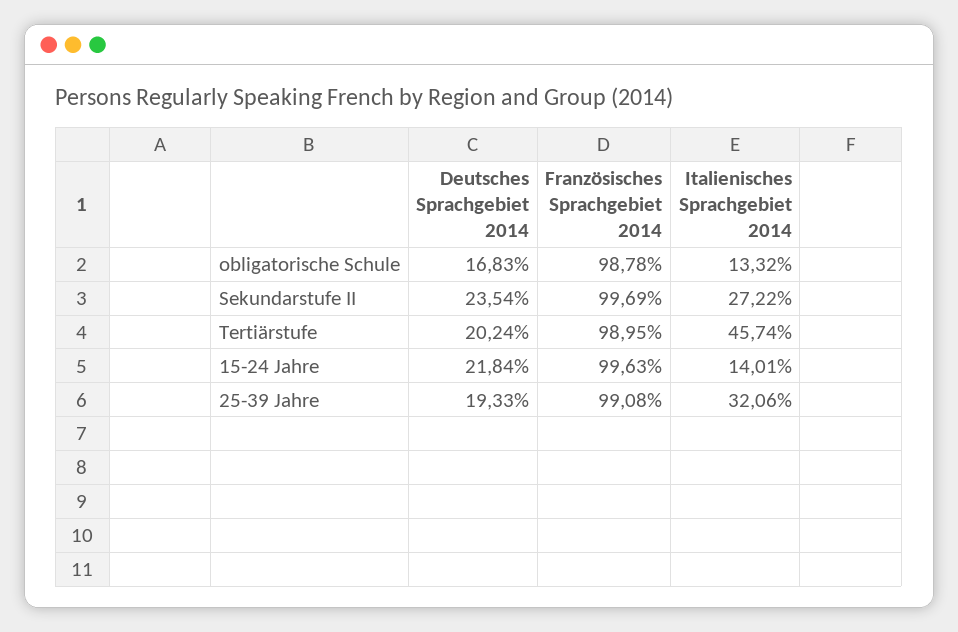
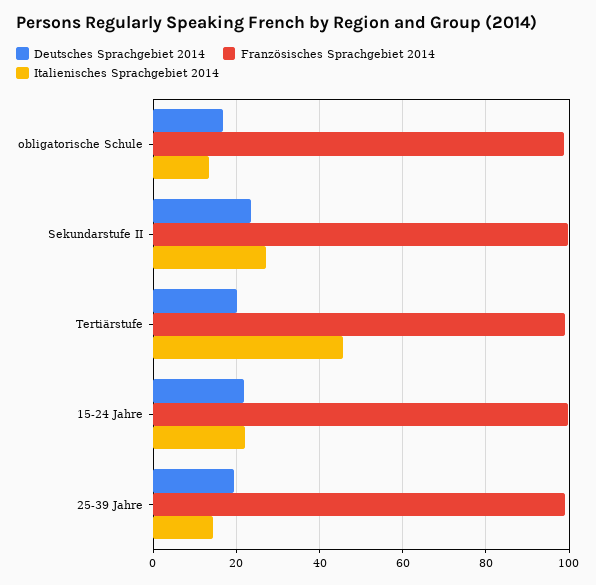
  {
    "Deutsches Sprachgebiet 2014": {
      "obligatorische Schule": 16.83,
      "Sekundarstufe II": 23.54,
      "Tertiärstufe": 20.24,
      "15-24 Jahre": 21.84,
      "25-39 Jahre": 19.33
    },
    "Französisches Sprachgebiet 2014": {
      "obligatorische Schule": 98.78,
      "Sekundarstufe II": 99.69,
      "Tertiärstufe": 98.95,
      "15-24 Jahre": 99.63,
      "25-39 Jahre": 99.08
    },
    "Italienisches Sprachgebiet 2014": {
      "obligatorische Schule": 13.32,
      "Sekundarstufe II": 27.22,
      "Tertiärstufe": 45.74,
-     "15-24 Jahre": 14.01,
+     "15-24 Jahre": 22,
-     "25-39 Jahre": 32.06
+     "25-39 Jahre": 14
    }
  }

